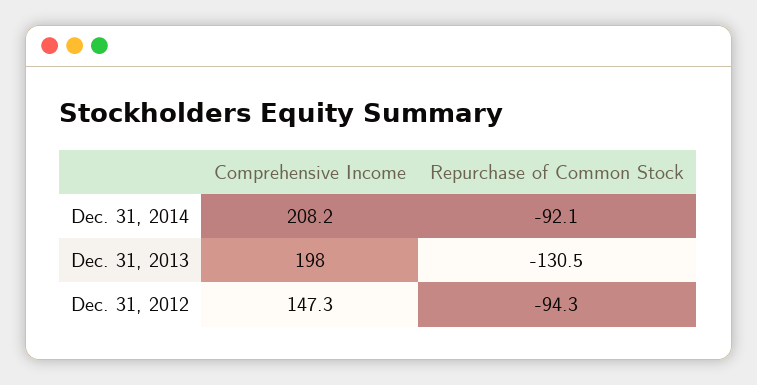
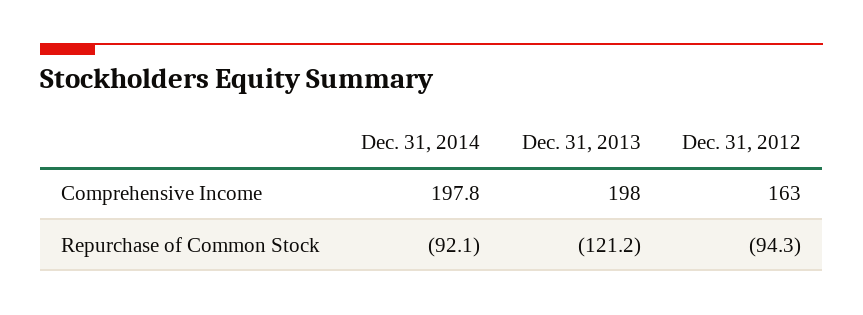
  {
    "Comprehensive Income": {
-     "Dec. 31, 2014": 208.2,
+     "Dec. 31, 2014": 197.8,
      "Dec. 31, 2013": 198,
-     "Dec. 31, 2012": 147.3
+     "Dec. 31, 2012": 163
    },
    "Repurchase of Common Stock": {
      "Dec. 31, 2014": -92.1,
-     "Dec. 31, 2013": -130.5,
+     "Dec. 31, 2013": -121.2,
      "Dec. 31, 2012": -94.3
    }
  }

